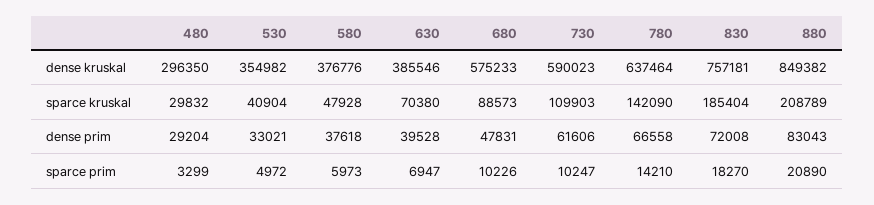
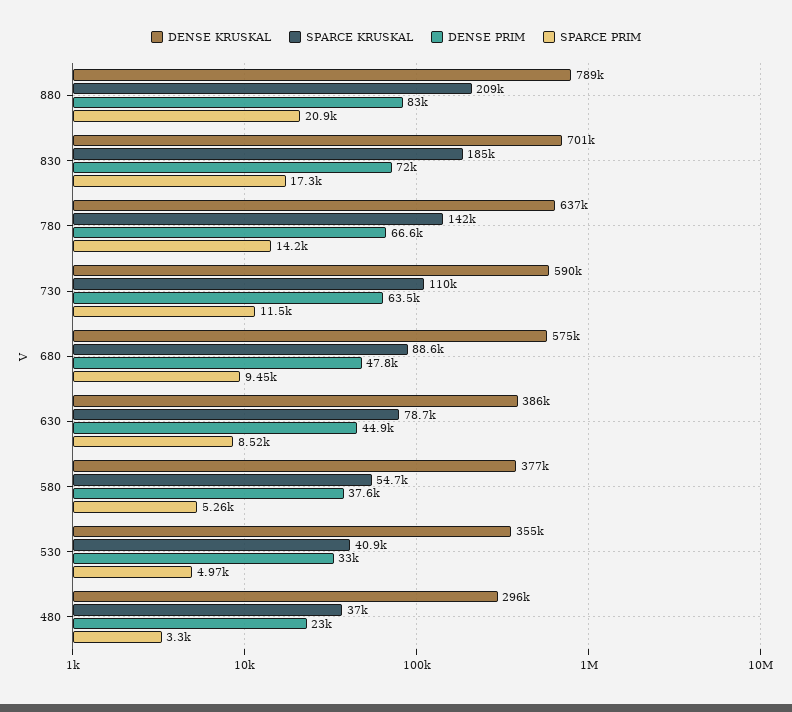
  {
    "dense kruskal": {
      "480": 296350,
      "530": 354982,
      "580": 376776,
      "630": 385546,
      "680": 575233,
      "730": 590023,
      "780": 637464,
-     "830": 757181,
+     "830": 701000,
-     "880": 849382
+     "880": 789000
    },
    "sparce kruskal": {
-     "480": 29832,
+     "480": 37000,
      "530": 40904,
-     "580": 47928,
+     "580": 54700,
-     "630": 70380,
+     "630": 78700,
      "680": 88573,
      "730": 109903,
      "780": 142090,
      "830": 185404,
      "880": 208789
    },
    "dense prim": {
-     "480": 29204,
+     "480": 23000,
      "530": 33021,
      "580": 37618,
-     "630": 39528,
+     "630": 44900,
      "680": 47831,
-     "730": 61606,
+     "730": 63500,
      "780": 66558,
      "830": 72008,
      "880": 83043
    },
    "sparce prim": {
      "480": 3299,
      "530": 4972,
-     "580": 5973,
+     "580": 5260,
-     "630": 6947,
+     "630": 8520,
-     "680": 10226,
+     "680": 9450,
-     "730": 10247,
+     "730": 11500,
      "780": 14210,
-     "830": 18270,
+     "830": 17300,
      "880": 20890
    }
  }

